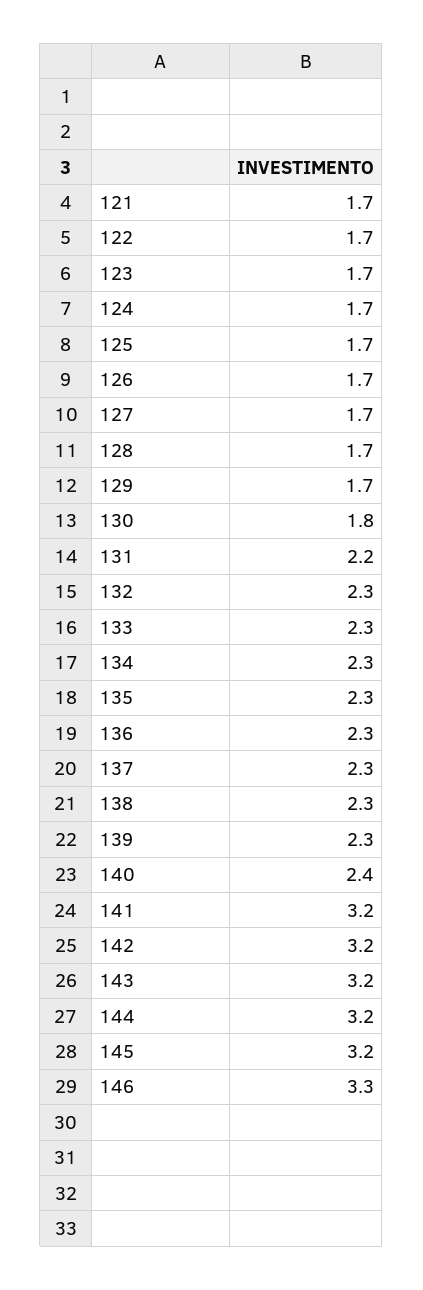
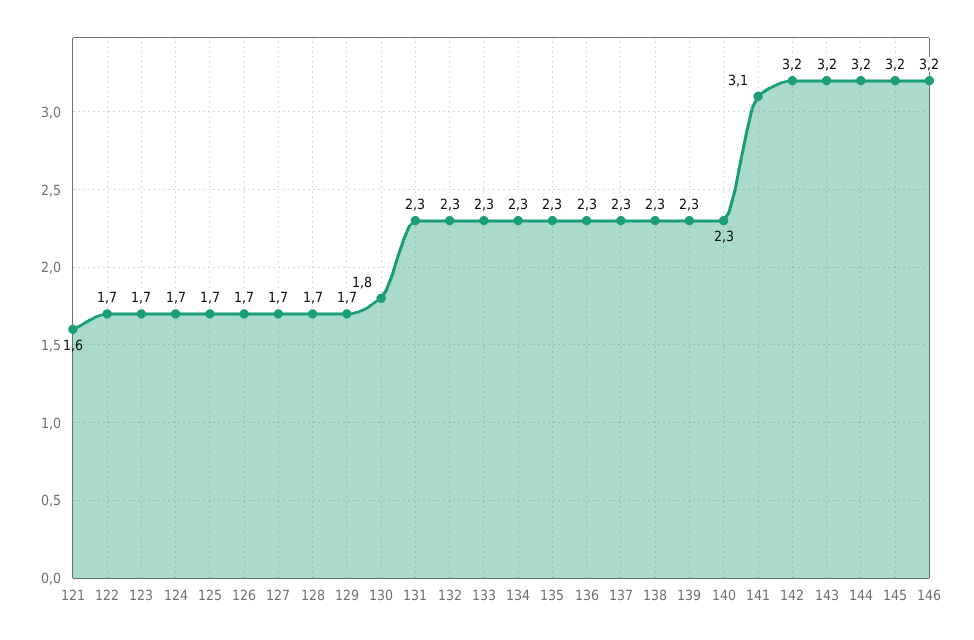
  {
-   "121": 1.7,
+   "121": 1.6,
    "122": 1.7,
    "123": 1.7,
    "124": 1.7,
    "125": 1.7,
    "126": 1.7,
    "127": 1.7,
    "128": 1.7,
    "129": 1.7,
    "130": 1.8,
-   "131": 2.2,
+   "131": 2.3,
    "132": 2.3,
    "133": 2.3,
    "134": 2.3,
    "135": 2.3,
    "136": 2.3,
    "137": 2.3,
    "138": 2.3,
    "139": 2.3,
-   "140": 2.4,
+   "140": 2.3,
-   "141": 3.2,
+   "141": 3.1,
    "142": 3.2,
    "143": 3.2,
    "144": 3.2,
    "145": 3.2,
-   "146": 3.3
+   "146": 3.2
  }

